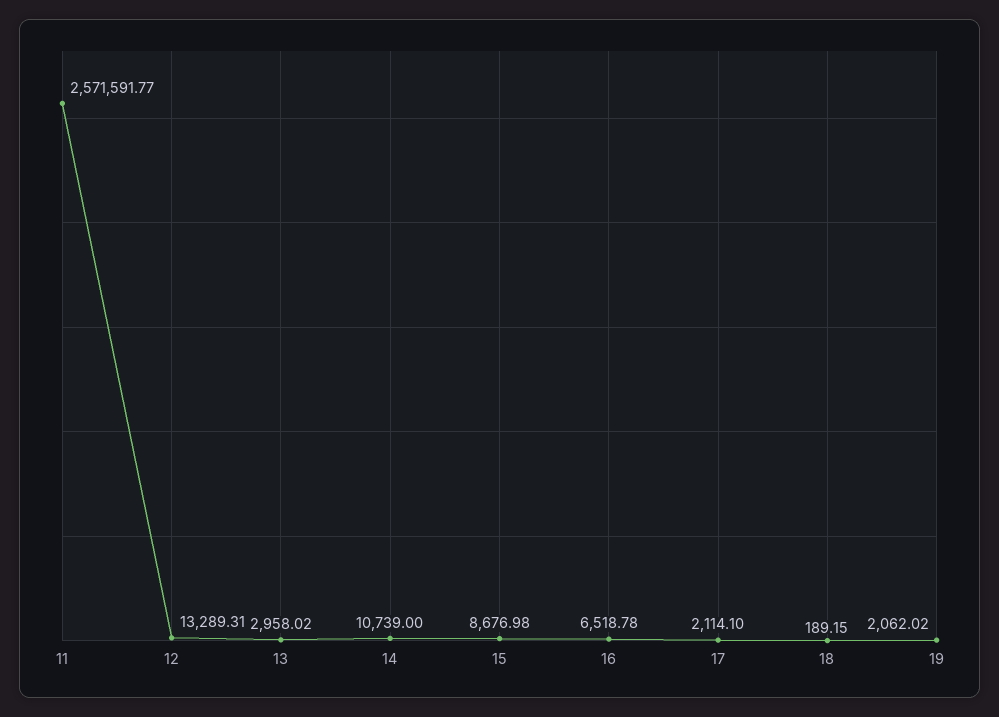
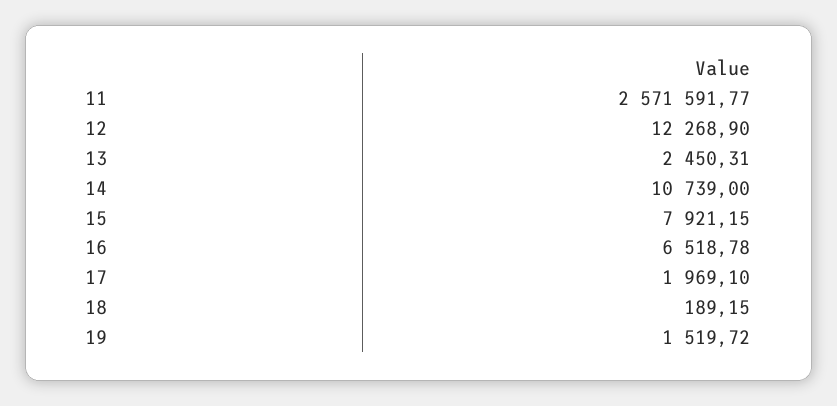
  {
    "11": 2571591.77,
-   "12": 13289.31,
+   "12": 12268.9,
-   "13": 2958.02,
+   "13": 2450.31,
    "14": 10739,
-   "15": 8676.98,
+   "15": 7921.15,
    "16": 6518.78,
-   "17": 2114.1,
+   "17": 1969.1,
    "18": 189.15,
-   "19": 2062.02
+   "19": 1519.72
  }

